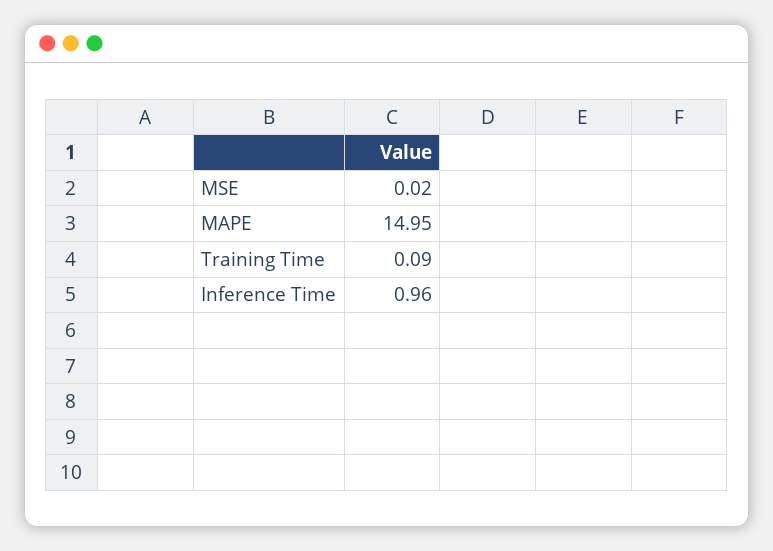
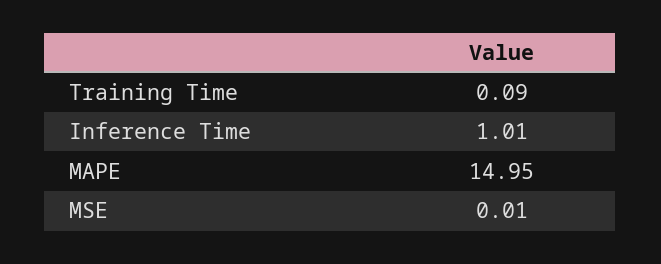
  {
-   "MSE": 0.02,
+   "MSE": 0.01,
    "MAPE": 14.95,
    "Training Time": 0.09,
-   "Inference Time": 0.96
+   "Inference Time": 1.01
  }

